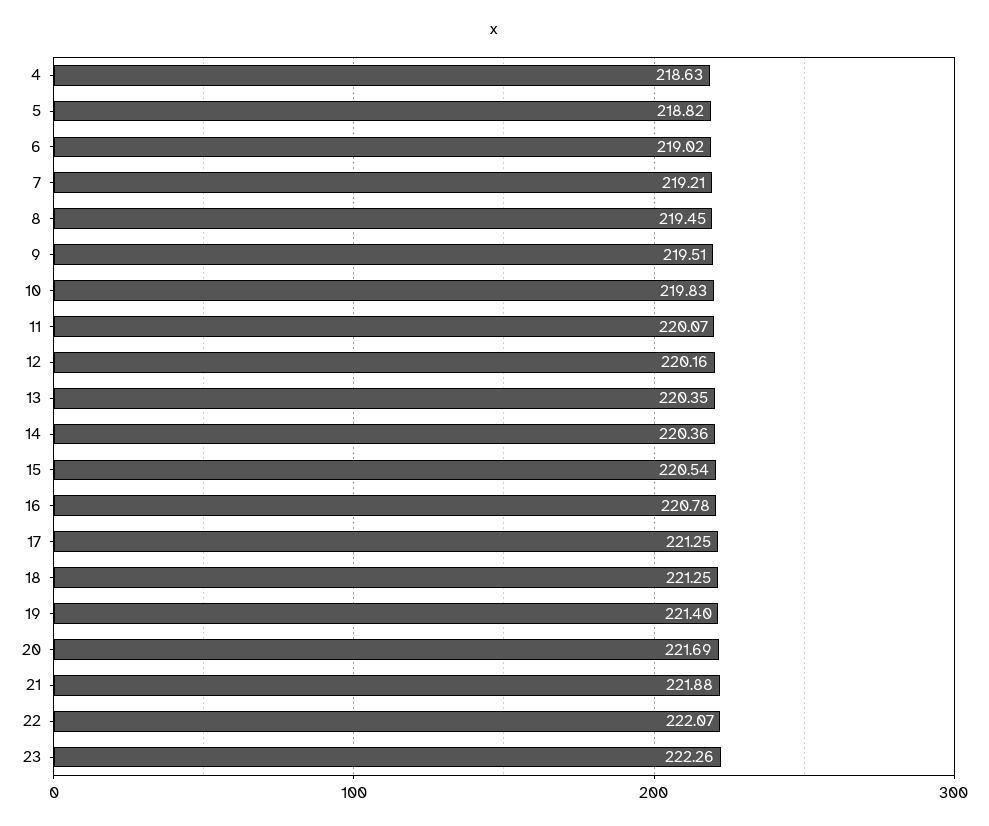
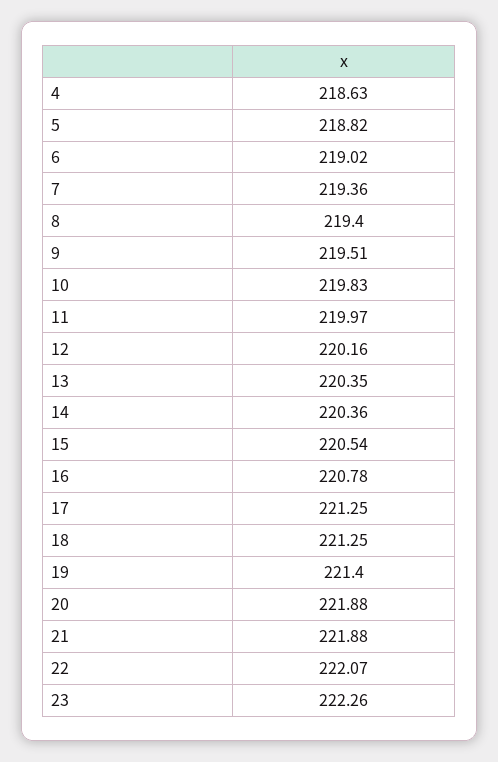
  {
    "4": 218.63,
    "5": 218.82,
    "6": 219.02,
-   "7": 219.21,
+   "7": 219.36,
-   "8": 219.45,
+   "8": 219.4,
    "9": 219.51,
    "10": 219.83,
-   "11": 220.07,
+   "11": 219.97,
    "12": 220.16,
    "13": 220.35,
    "14": 220.36,
    "15": 220.54,
    "16": 220.78,
    "17": 221.25,
    "18": 221.25,
    "19": 221.4,
-   "20": 221.69,
+   "20": 221.88,
    "21": 221.88,
    "22": 222.07,
    "23": 222.26
  }

